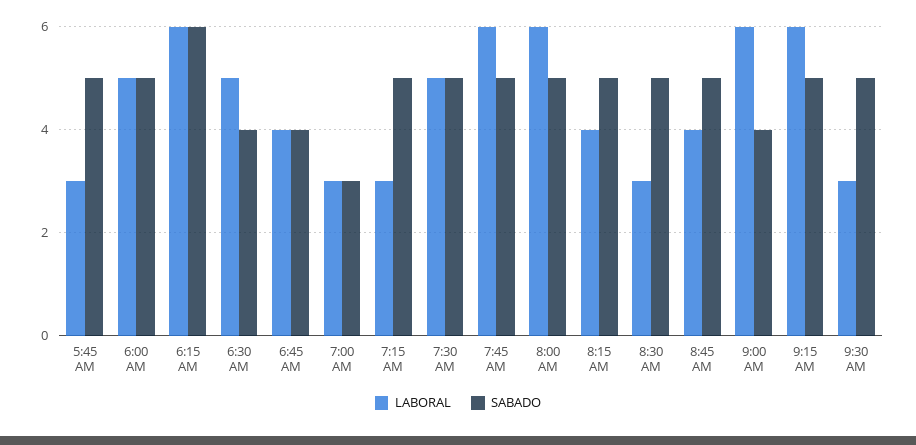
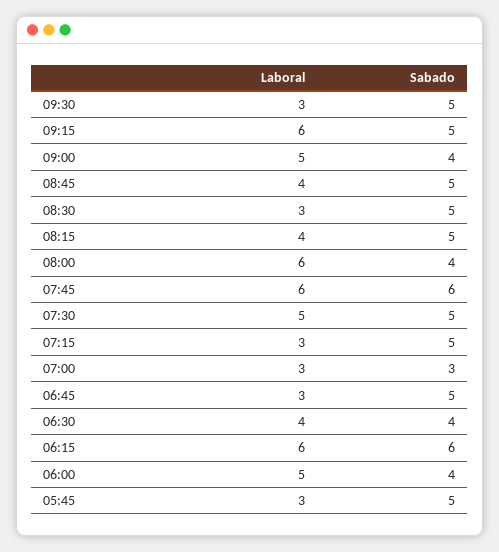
  {
    "LABORAL": {
      "5:45 AM": 3,
      "6:00 AM": 5,
      "6:15 AM": 6,
-     "6:30 AM": 5,
+     "6:30 AM": 4,
-     "6:45 AM": 4,
+     "6:45 AM": 3,
      "7:00 AM": 3,
      "7:15 AM": 3,
      "7:30 AM": 5,
      "7:45 AM": 6,
      "8:00 AM": 6,
      "8:15 AM": 4,
      "8:30 AM": 3,
      "8:45 AM": 4,
-     "9:00 AM": 6,
+     "9:00 AM": 5,
      "9:15 AM": 6,
      "9:30 AM": 3
    },
    "SABADO": {
      "5:45 AM": 5,
-     "6:00 AM": 5,
+     "6:00 AM": 4,
      "6:15 AM": 6,
      "6:30 AM": 4,
-     "6:45 AM": 4,
+     "6:45 AM": 5,
      "7:00 AM": 3,
      "7:15 AM": 5,
      "7:30 AM": 5,
-     "7:45 AM": 5,
+     "7:45 AM": 6,
-     "8:00 AM": 5,
+     "8:00 AM": 4,
      "8:15 AM": 5,
      "8:30 AM": 5,
      "8:45 AM": 5,
      "9:00 AM": 4,
      "9:15 AM": 5,
      "9:30 AM": 5
    }
  }

